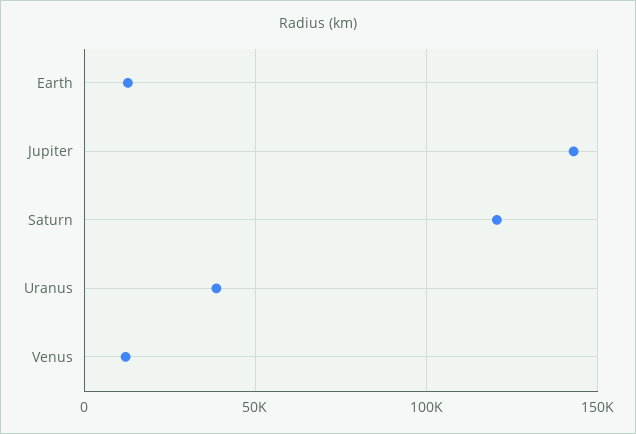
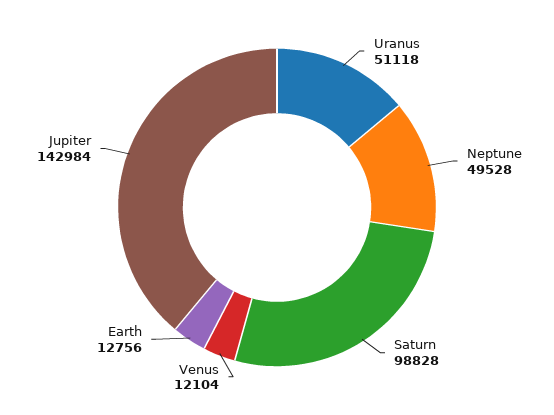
  {
    "Earth": 12756,
    "Jupiter": 142984,
-   "Saturn": 120000,
+   "Saturn": 98828,
-   "Uranus": 40000,
+   "Uranus": 51118,
-   "Venus": 12104
+   "Venus": 12104,
+   "Neptune": 49528
  }

